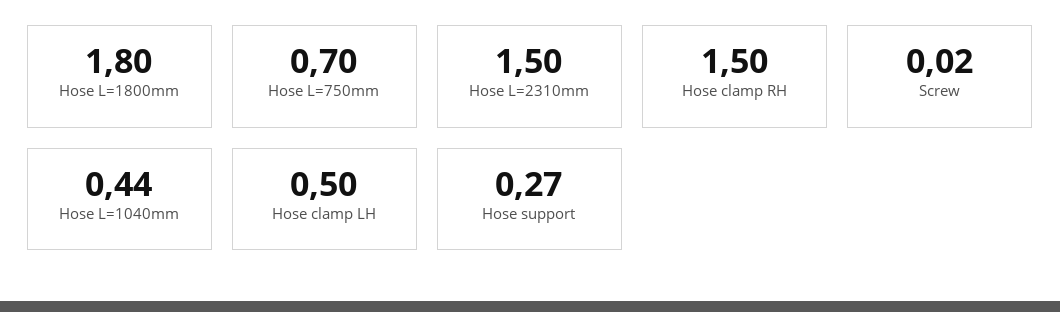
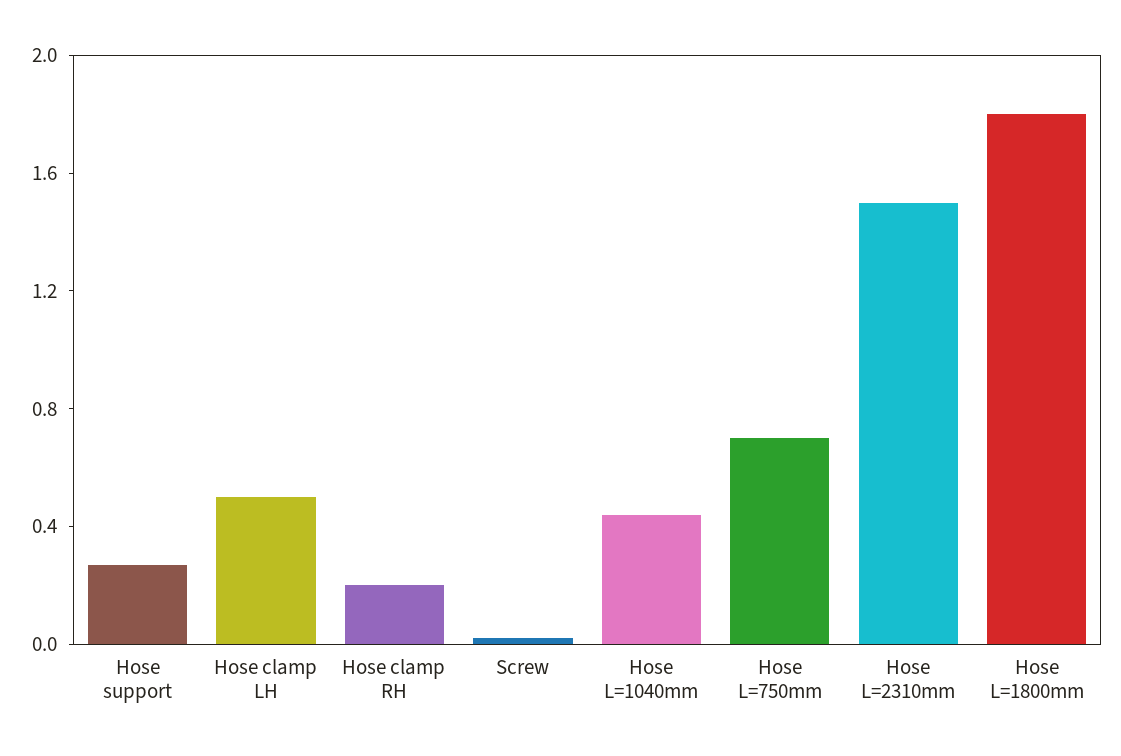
  {
    "Hose L=1800mm": 1.8,
    "Hose L=750mm": 0.7,
    "Hose L=2310mm": 1.5,
-   "Hose clamp RH": 1.5,
+   "Hose clamp RH": 0.2,
    "Screw": 0.02,
    "Hose L=1040mm": 0.44,
    "Hose clamp LH": 0.5,
    "Hose support": 0.27
  }

